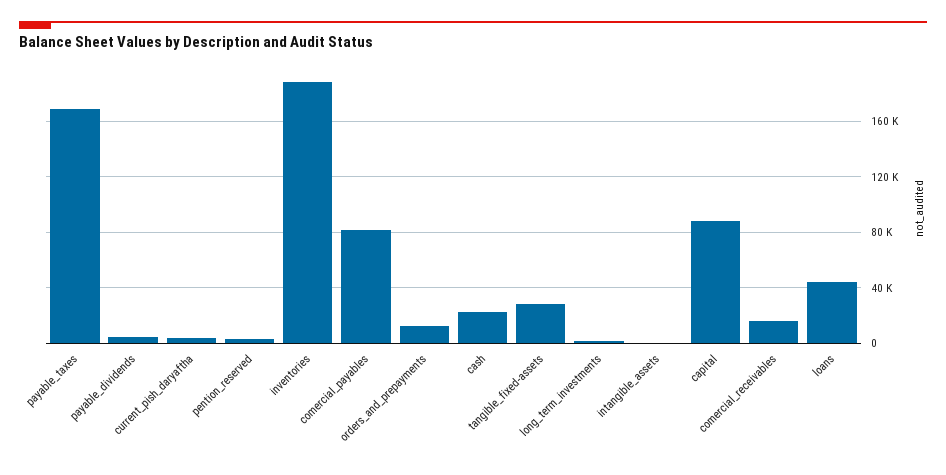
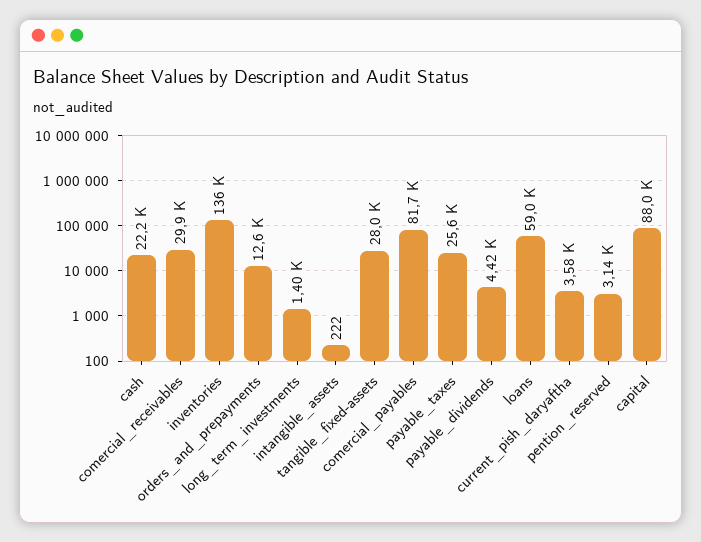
  {
-   "payable_taxes": 170000,
+   "payable_taxes": 25600,
    "payable_dividends": 4420,
    "current_pish_daryaftha": 3580,
    "pention_reserved": 3140,
-   "inventories": 190000,
+   "inventories": 136000,
    "comercial_payables": 81700,
    "orders_and_prepayments": 12600,
    "cash": 22200,
    "tangible_fixed-assets": 28000,
    "long_term_investments": 1400,
    "intangible_assets": 222,
    "capital": 88000,
-   "comercial_receivables": 15000,
+   "comercial_receivables": 29900,
-   "loans": 45000
+   "loans": 59000
  }

